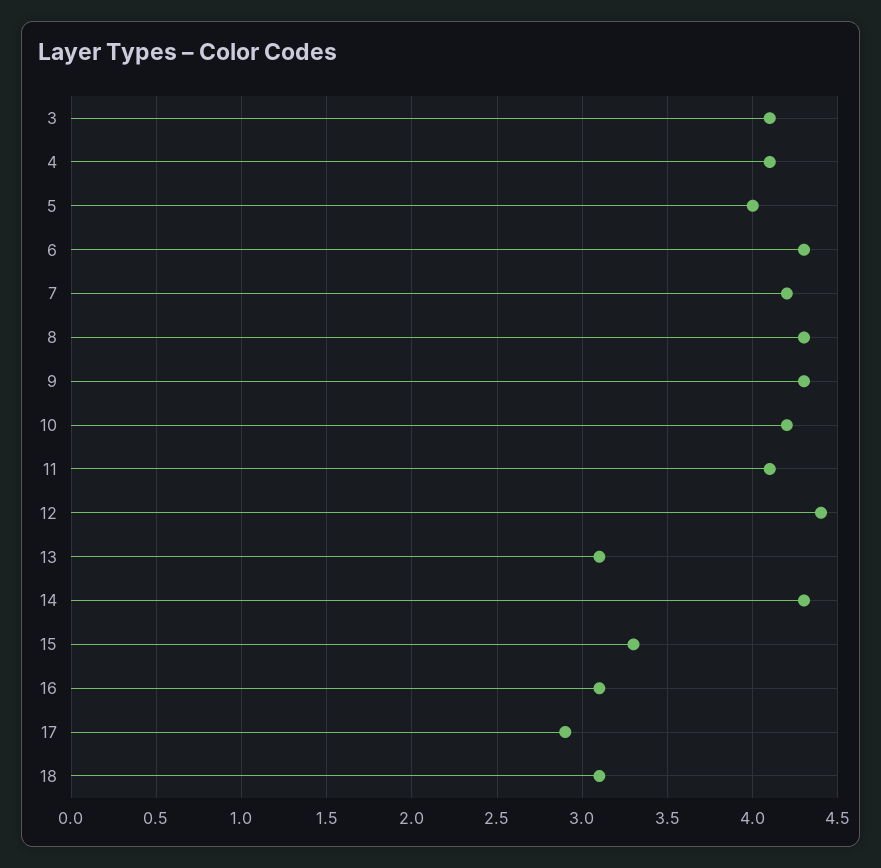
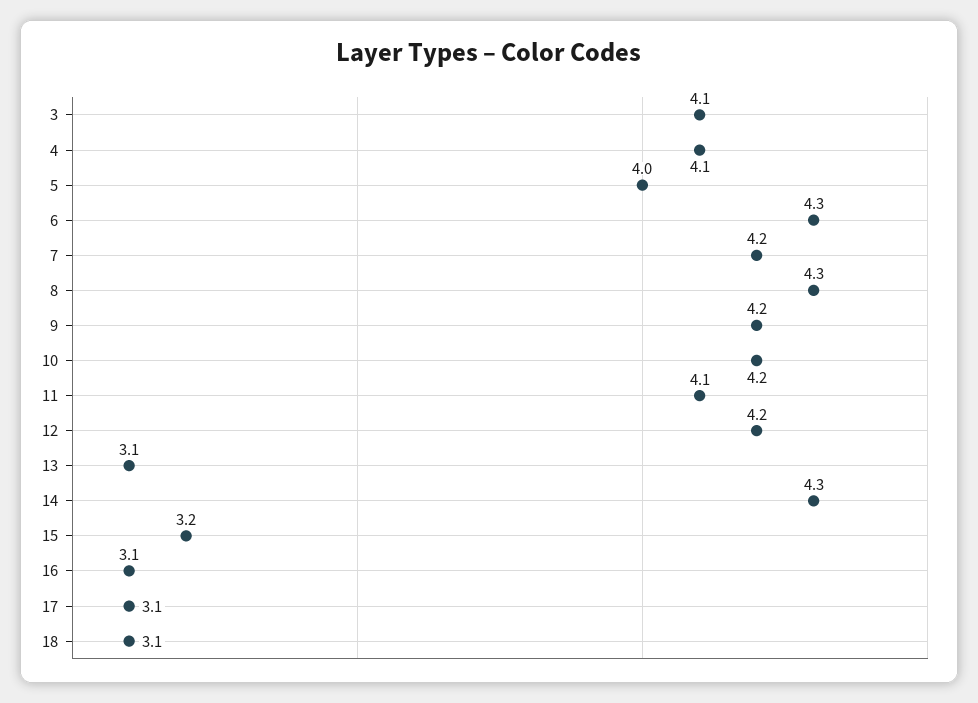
  {
    "3": 4.1,
    "4": 4.1,
    "5": 4,
    "6": 4.3,
    "7": 4.2,
    "8": 4.3,
-   "9": 4.3,
+   "9": 4.2,
    "10": 4.2,
    "11": 4.1,
-   "12": 4.4,
+   "12": 4.2,
    "13": 3.1,
    "14": 4.3,
-   "15": 3.3,
+   "15": 3.2,
    "16": 3.1,
-   "17": 2.9,
+   "17": 3.1,
    "18": 3.1
  }

